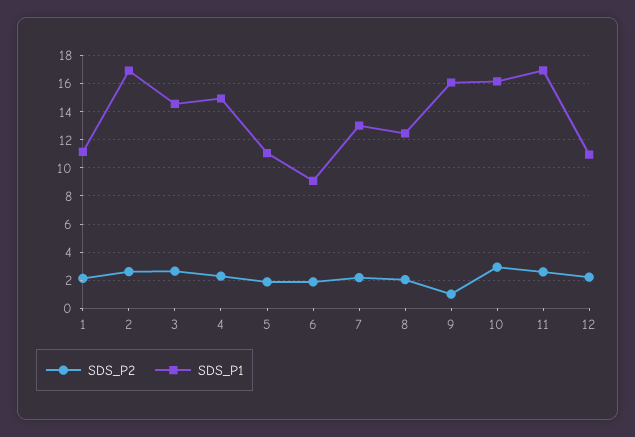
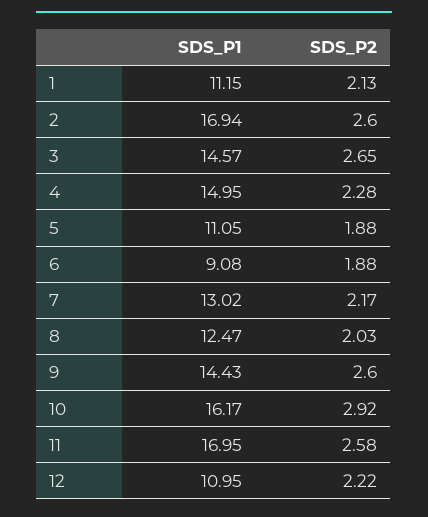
  {
    "SDS_P2": {
      "1": 2.13,
      "2": 2.6,
      "3": 2.65,
      "4": 2.28,
      "5": 1.88,
      "6": 1.88,
      "7": 2.17,
      "8": 2.03,
-     "9": 1,
+     "9": 2.6,
      "10": 2.92,
      "11": 2.58,
      "12": 2.22
    },
    "SDS_P1": {
      "1": 11.15,
      "2": 16.94,
      "3": 14.57,
      "4": 14.95,
      "5": 11.05,
      "6": 9.08,
      "7": 13.02,
      "8": 12.47,
-     "9": 16,
+     "9": 14.43,
      "10": 16.17,
      "11": 16.95,
      "12": 10.95
    }
  }

